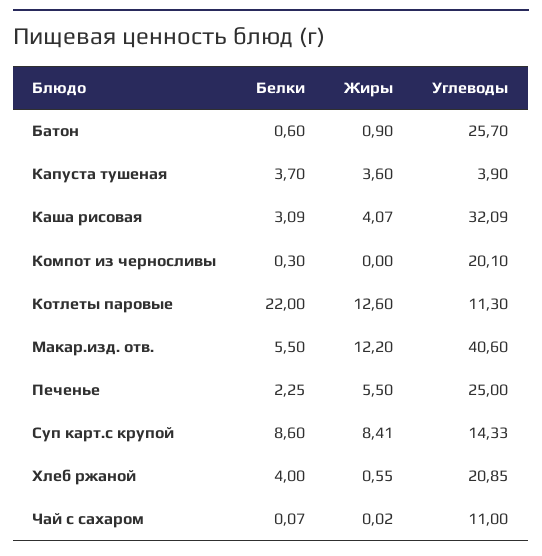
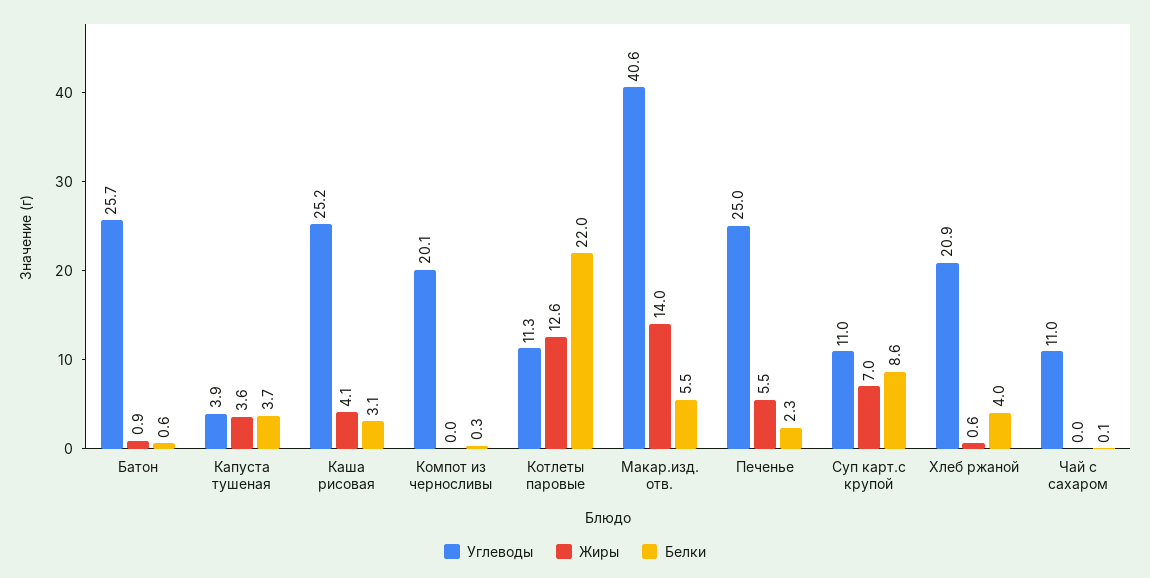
  {
    "Белки": {
      "Батон": 0.6,
      "Капуста тушеная": 3.7,
      "Каша рисовая": 3.09,
      "Компот из черносливы": 0.3,
      "Котлеты паровые": 22,
      "Макар.изд. отв.": 5.5,
      "Печенье": 2.25,
      "Суп карт.с крупой": 8.6,
      "Хлеб ржаной": 4,
      "Чай с сахаром": 0.07
    },
    "Жиры": {
      "Батон": 0.9,
      "Капуста тушеная": 3.6,
      "Каша рисовая": 4.07,
      "Компот из черносливы": 0,
      "Котлеты паровые": 12.6,
-     "Макар.изд. отв.": 12.2,
+     "Макар.изд. отв.": 14,
      "Печенье": 5.5,
-     "Суп карт.с крупой": 8.41,
+     "Суп карт.с крупой": 7,
      "Хлеб ржаной": 0.55,
      "Чай с сахаром": 0.02
    },
    "Углеводы": {
      "Батон": 25.7,
      "Капуста тушеная": 3.9,
-     "Каша рисовая": 32.09,
+     "Каша рисовая": 25.2,
      "Компот из черносливы": 20.1,
      "Котлеты паровые": 11.3,
      "Макар.изд. отв.": 40.6,
      "Печенье": 25,
-     "Суп карт.с крупой": 14.33,
+     "Суп карт.с крупой": 11,
      "Хлеб ржаной": 20.85,
      "Чай с сахаром": 11
    }
  }

